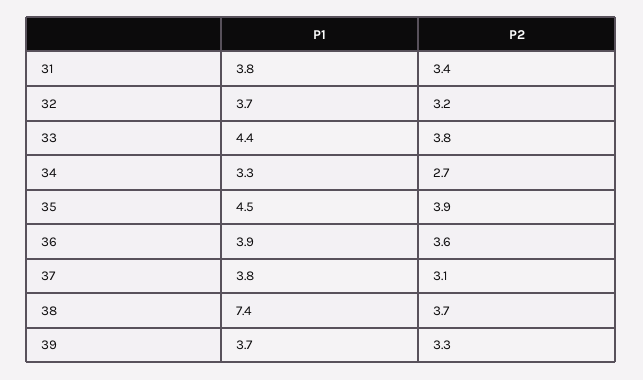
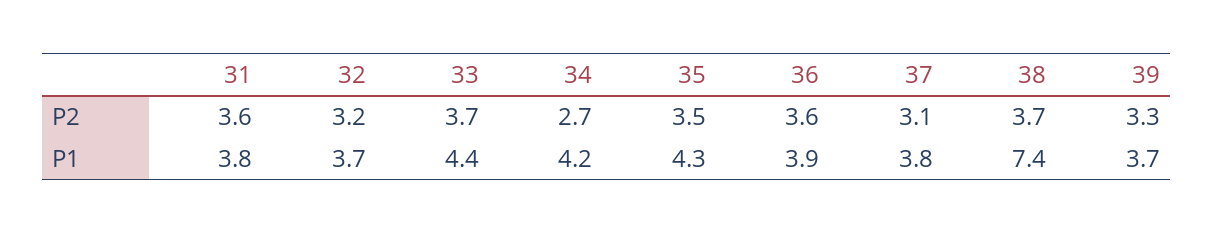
  {
    "P1": {
      "31": 3.8,
      "32": 3.7,
      "33": 4.4,
-     "34": 3.3,
+     "34": 4.2,
-     "35": 4.5,
+     "35": 4.3,
      "36": 3.9,
      "37": 3.8,
      "38": 7.4,
      "39": 3.7
    },
    "P2": {
-     "31": 3.4,
+     "31": 3.6,
      "32": 3.2,
-     "33": 3.8,
+     "33": 3.7,
      "34": 2.7,
-     "35": 3.9,
+     "35": 3.5,
      "36": 3.6,
      "37": 3.1,
      "38": 3.7,
      "39": 3.3
    }
  }

